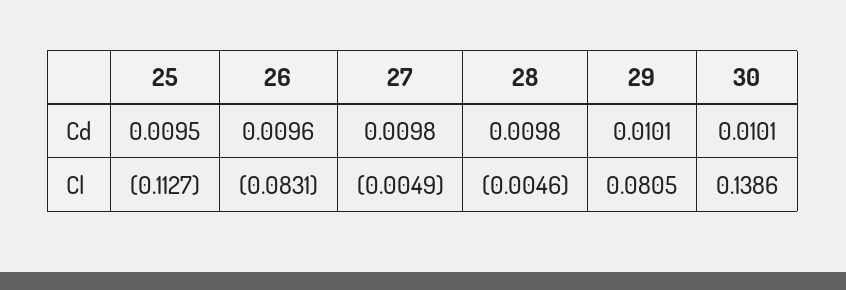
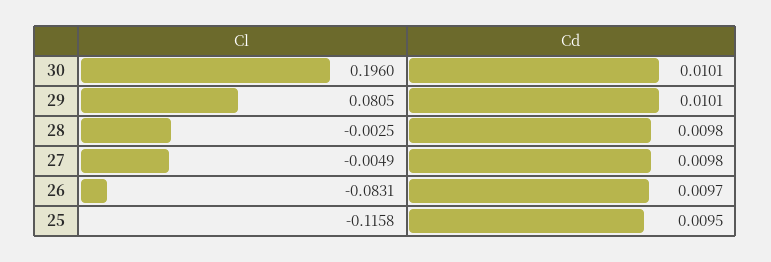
  {
    "25": {
      "Cd": 0.0095,
-     "Cl": -0.1127
+     "Cl": -0.1158
    },
    "26": {
-     "Cd": 0.0096,
+     "Cd": 0.0097,
      "Cl": -0.0831
    },
    "27": {
      "Cd": 0.0098,
      "Cl": -0.0049
    },
    "28": {
      "Cd": 0.0098,
-     "Cl": -0.0046
+     "Cl": -0.0025
    },
    "29": {
      "Cd": 0.0101,
      "Cl": 0.0805
    },
    "30": {
      "Cd": 0.0101,
-     "Cl": 0.1386
+     "Cl": 0.196
    }
  }

